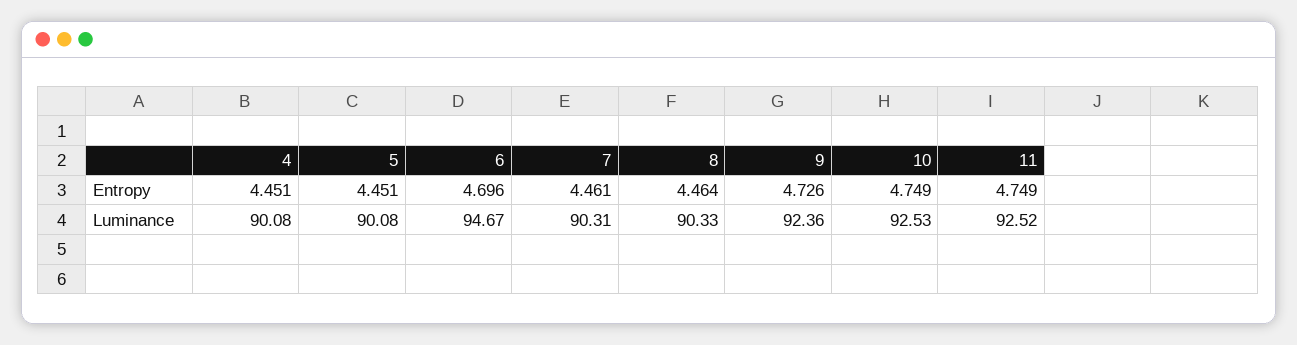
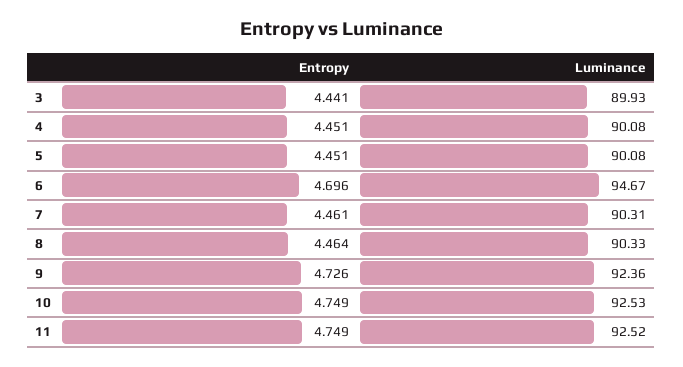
  {
    "4": {
      "Entropy": 4.451,
      "Luminance": 90.08
    },
    "5": {
      "Entropy": 4.451,
      "Luminance": 90.08
    },
    "6": {
      "Entropy": 4.696,
      "Luminance": 94.67
    },
    "7": {
      "Entropy": 4.461,
      "Luminance": 90.31
    },
    "8": {
      "Entropy": 4.464,
      "Luminance": 90.33
    },
    "9": {
      "Entropy": 4.726,
      "Luminance": 92.36
    },
    "10": {
      "Entropy": 4.749,
      "Luminance": 92.53
    },
    "11": {
      "Entropy": 4.749,
      "Luminance": 92.52
-   }
+   },
+   "3": {
+     "Entropy": 4.441,
+     "Luminance": 89.93
+   }
  }

